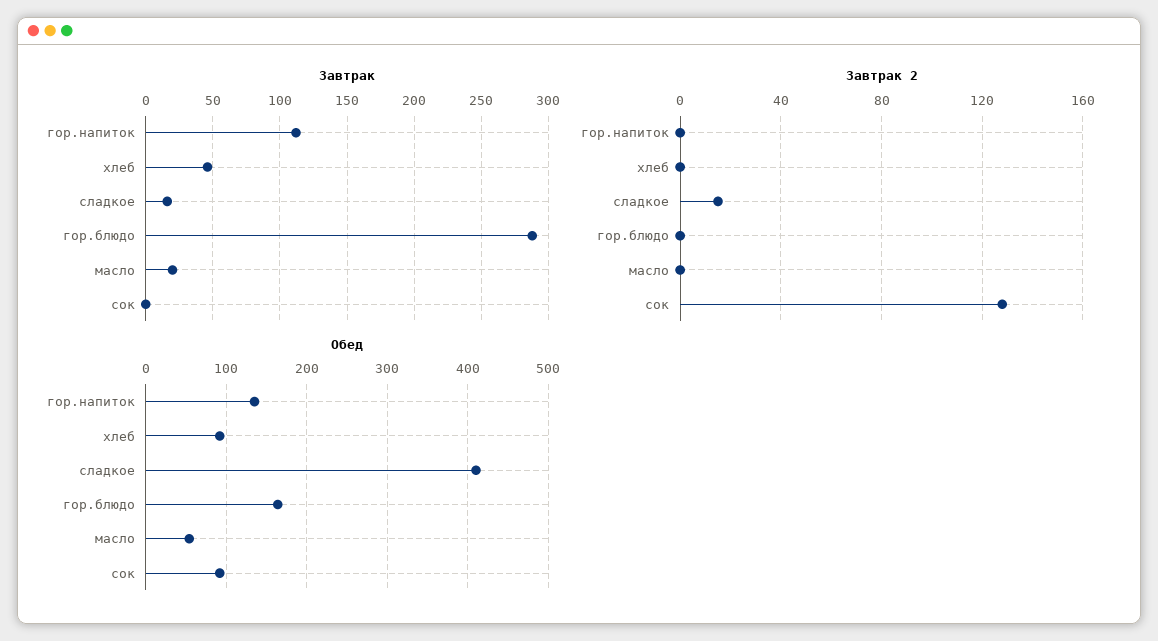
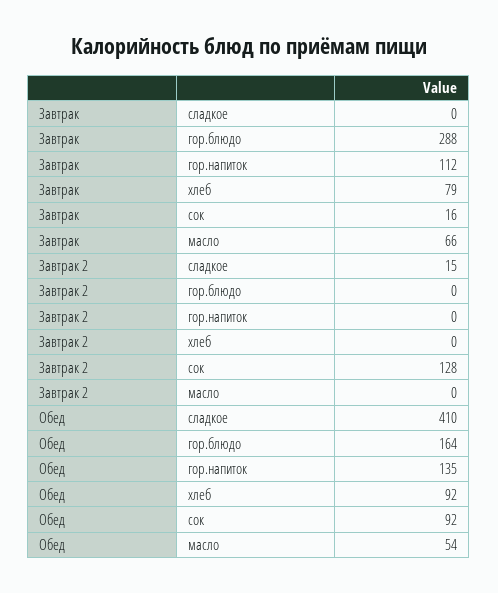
  {
    "Завтрак": {
      "гор.напиток": 112,
-     "хлеб": 45,
+     "хлеб": 79,
-     "сладкое": 15,
+     "сладкое": 0,
      "гор.блюдо": 288,
-     "масло": 20,
+     "масло": 66,
-     "сок": 0
+     "сок": 16
    },
    "Завтрак 2": {
      "гор.напиток": 0,
      "хлеб": 0,
      "сладкое": 15,
      "гор.блюдо": 0,
      "масло": 0,
      "сок": 128
    },
    "Обед": {
      "гор.напиток": 135,
      "хлеб": 92,
      "сладкое": 410,
      "гор.блюдо": 164,
      "масло": 54,
      "сок": 92
    }
  }

